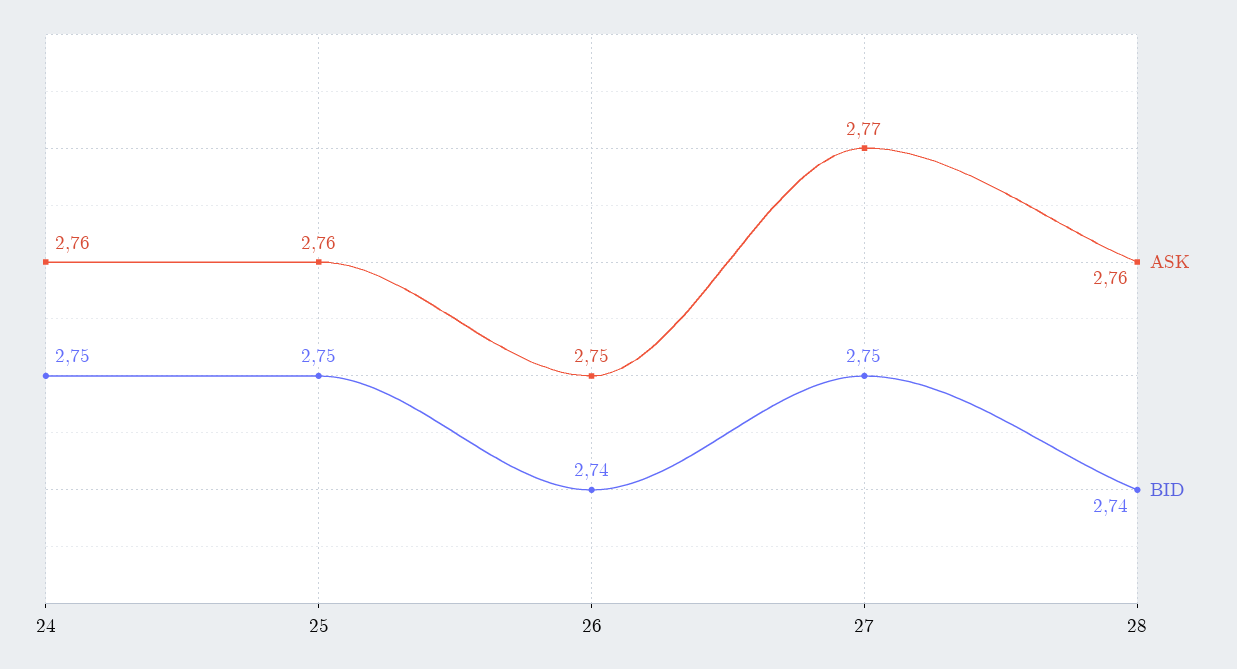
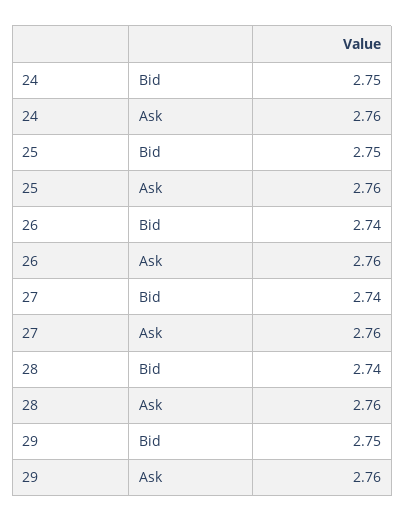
  {
    "ASK": {
      "24": 2.76,
      "25": 2.76,
-     "26": 2.75,
+     "26": 2.76,
-     "27": 2.77,
+     "27": 2.76,
-     "28": 2.76
+     "28": 2.76,
+     "29": 2.76
    },
    "BID": {
      "24": 2.75,
      "25": 2.75,
      "26": 2.74,
-     "27": 2.75,
+     "27": 2.74,
-     "28": 2.74
+     "28": 2.74,
+     "29": 2.75
    }
  }

